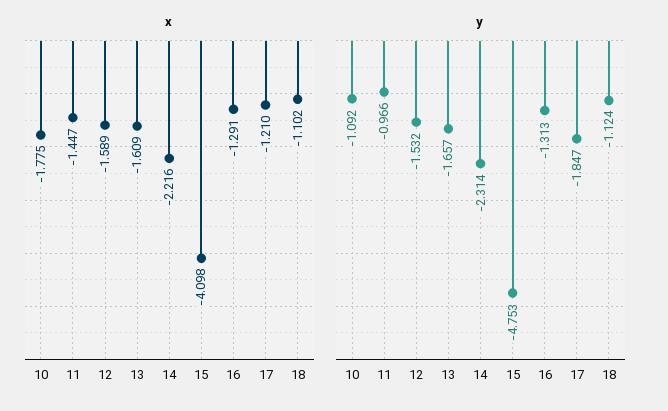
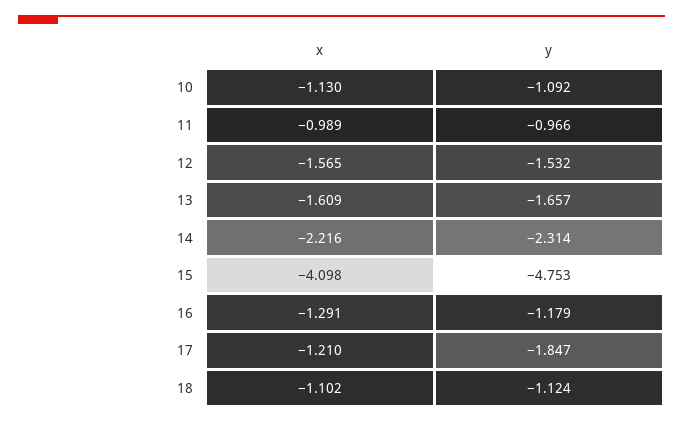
  {
    "x": {
-     "10": -1.775,
+     "10": -1.13,
-     "11": -1.447,
+     "11": -0.989,
-     "12": -1.589,
+     "12": -1.565,
      "13": -1.609,
      "14": -2.216,
      "15": -4.098,
      "16": -1.291,
      "17": -1.21,
      "18": -1.102
    },
    "y": {
      "10": -1.092,
      "11": -0.966,
      "12": -1.532,
      "13": -1.657,
      "14": -2.314,
      "15": -4.753,
-     "16": -1.313,
+     "16": -1.179,
      "17": -1.847,
      "18": -1.124
    }
  }

